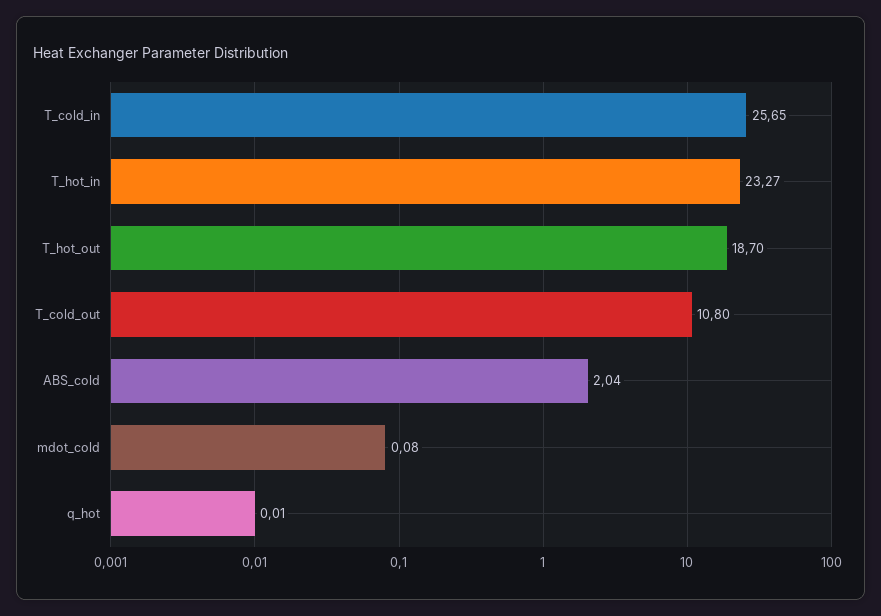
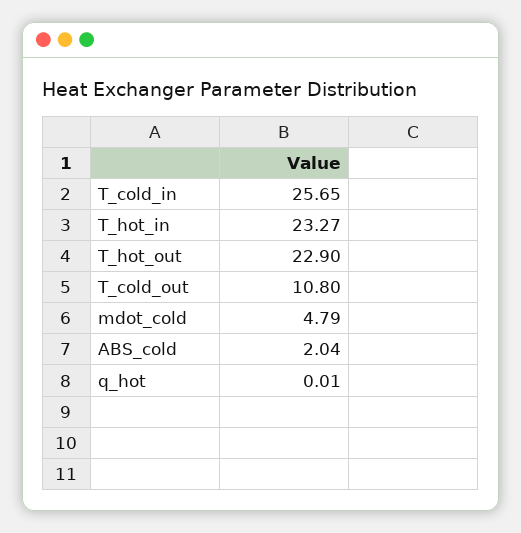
  {
    "T_cold_in": 25.65,
    "T_hot_in": 23.27,
-   "T_hot_out": 18.7,
+   "T_hot_out": 22.9,
    "T_cold_out": 10.8,
    "ABS_cold": 2.04,
-   "mdot_cold": 0.08,
+   "mdot_cold": 4.79,
    "q_hot": 0.01
  }

